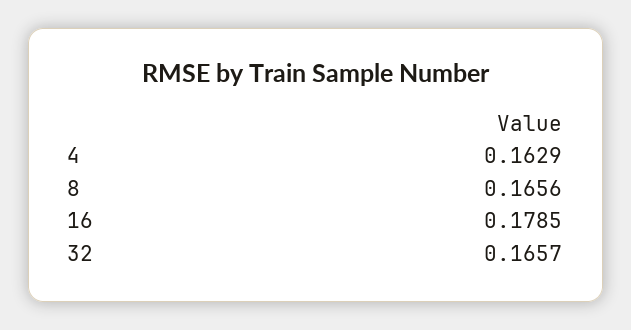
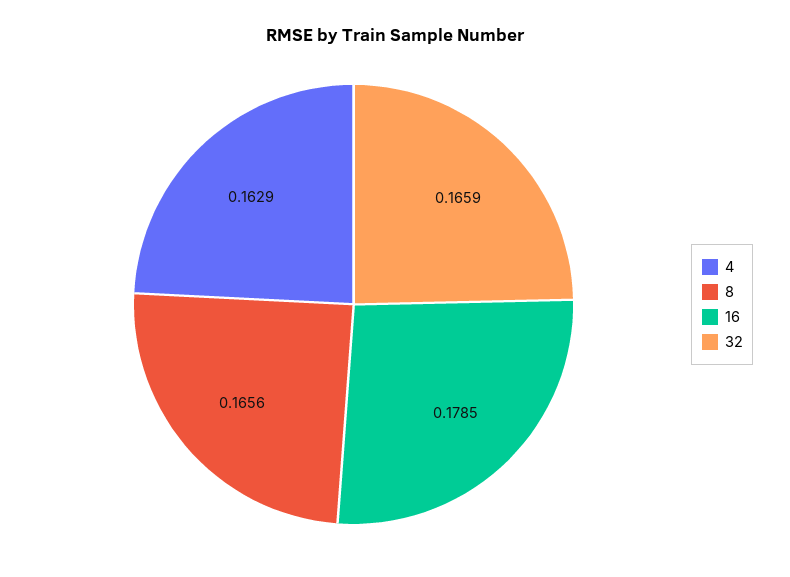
  {
    "4": 0.1629,
    "8": 0.1656,
    "16": 0.1785,
-   "32": 0.1657
+   "32": 0.1659
  }

